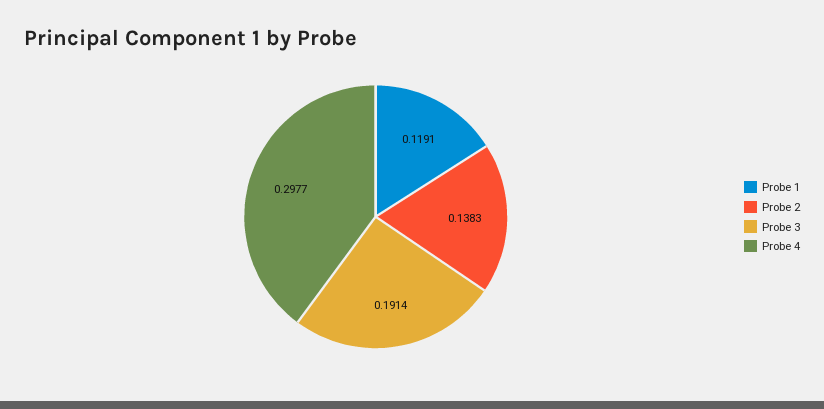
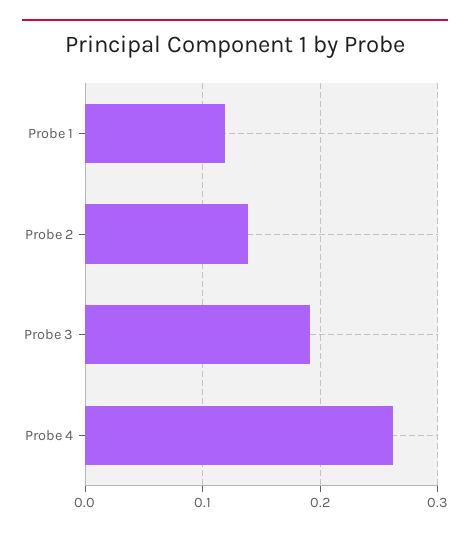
  {
    "Probe 1": 0.1191,
    "Probe 2": 0.1383,
    "Probe 3": 0.1914,
-   "Probe 4": 0.2977
+   "Probe 4": 0.26
  }

